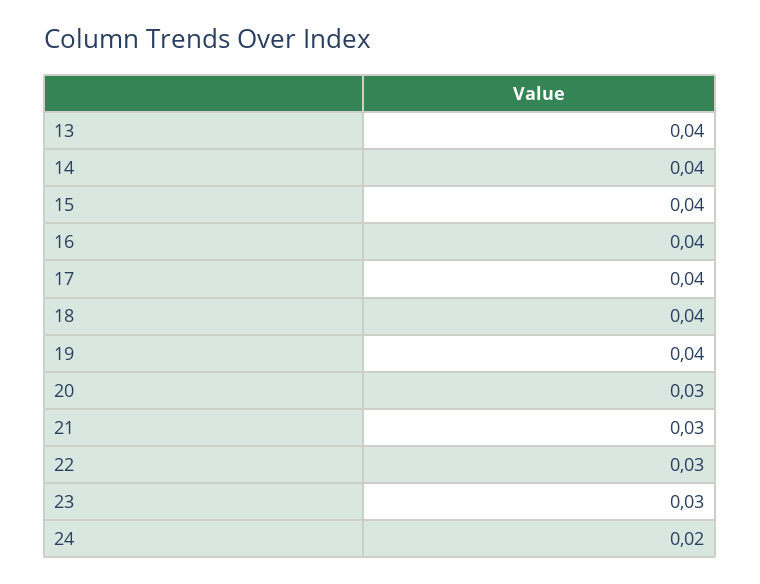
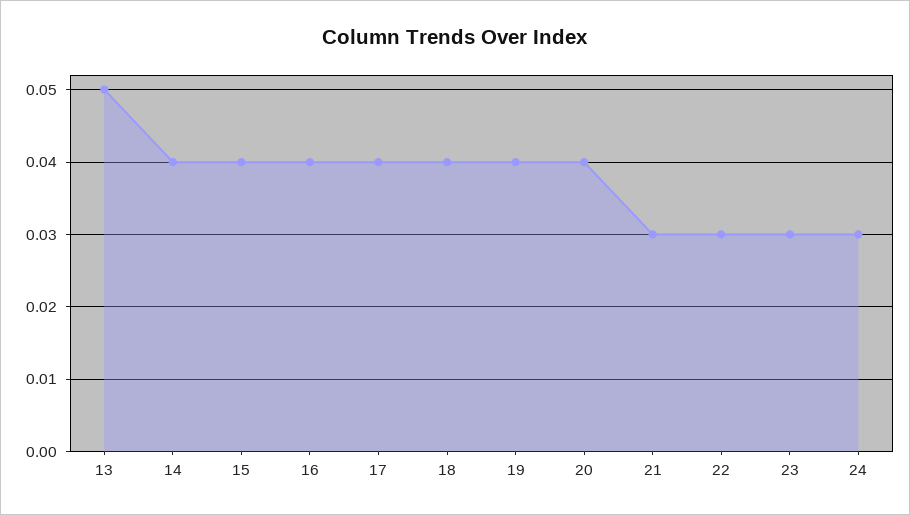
  {
-   "13": 0.04,
+   "13": 0.05,
    "14": 0.04,
    "15": 0.04,
    "16": 0.04,
    "17": 0.04,
    "18": 0.04,
    "19": 0.04,
-   "20": 0.03,
+   "20": 0.04,
    "21": 0.03,
    "22": 0.03,
    "23": 0.03,
-   "24": 0.02
+   "24": 0.03
  }

